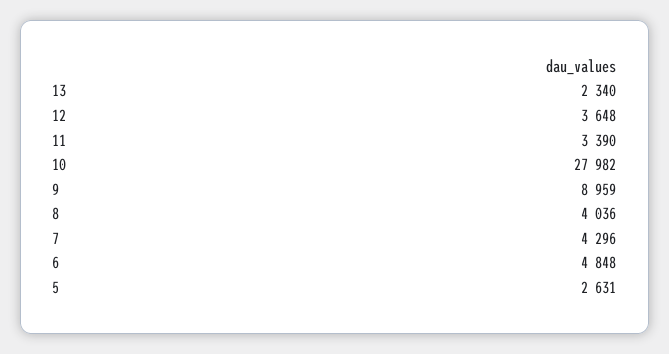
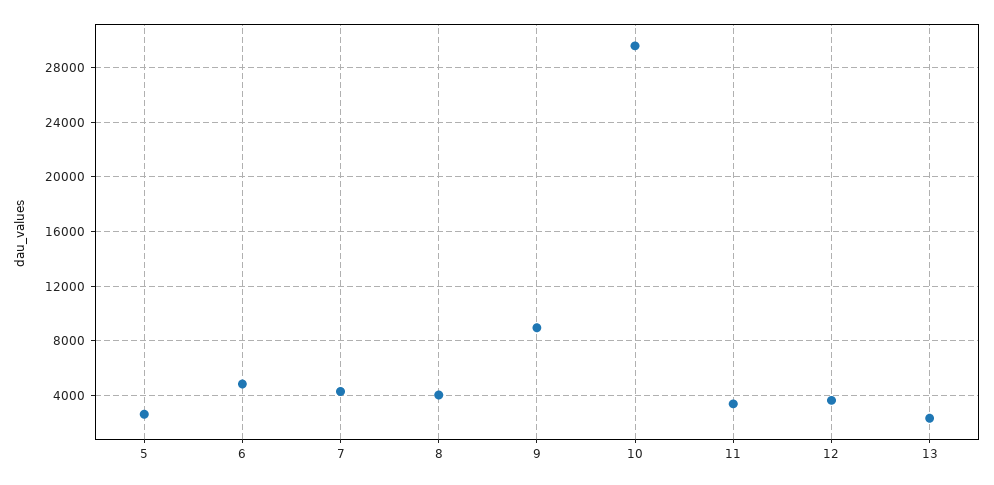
  {
    "13": 2340,
    "12": 3648,
    "11": 3390,
-   "10": 27982,
+   "10": 29500,
    "9": 8959,
    "8": 4036,
    "7": 4296,
    "6": 4848,
    "5": 2631
  }

